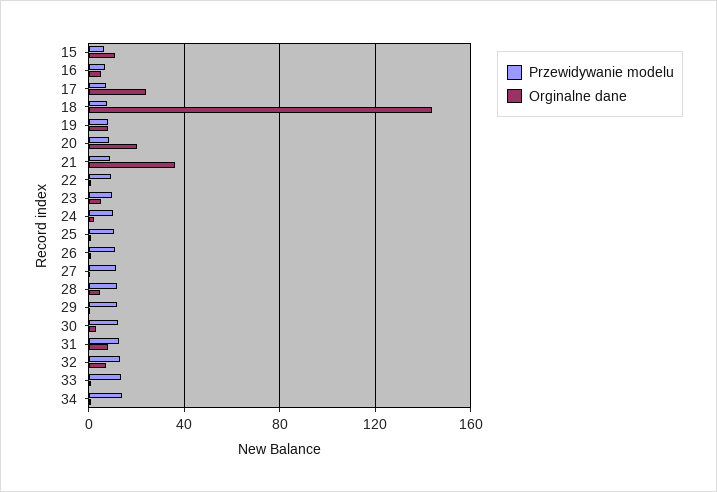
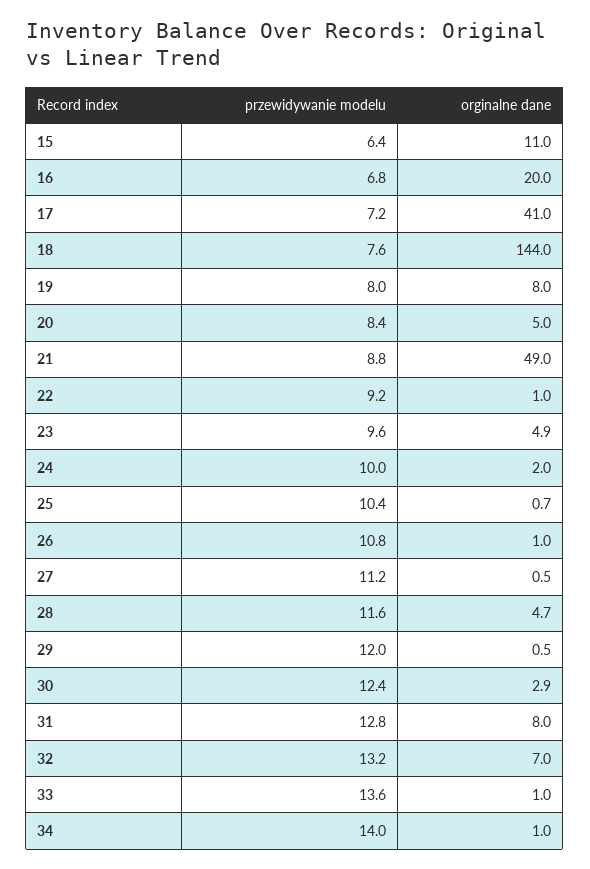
  {
    "Przewidywanie modelu": {
      "15": 6.4,
      "16": 6.8,
      "17": 7.2,
      "18": 7.6,
      "19": 8,
      "20": 8.4,
      "21": 8.8,
      "22": 9.2,
      "23": 9.6,
      "24": 10,
      "25": 10.4,
      "26": 10.8,
      "27": 11.2,
      "28": 11.6,
      "29": 12,
      "30": 12.4,
      "31": 12.8,
      "32": 13.2,
      "33": 13.6,
      "34": 14
    },
    "Orginalne dane": {
      "15": 11,
-     "16": 5,
+     "16": 20,
-     "17": 25,
+     "17": 41,
      "18": 144,
      "19": 8,
-     "20": 20,
+     "20": 5,
-     "21": 35,
+     "21": 49,
      "22": 1,
      "23": 4.9,
      "24": 2,
      "25": 0.7,
      "26": 1,
      "27": 0.5,
      "28": 4.7,
      "29": 0.5,
      "30": 2.9,
      "31": 8,
      "32": 7,
      "33": 1,
      "34": 1
    }
  }

